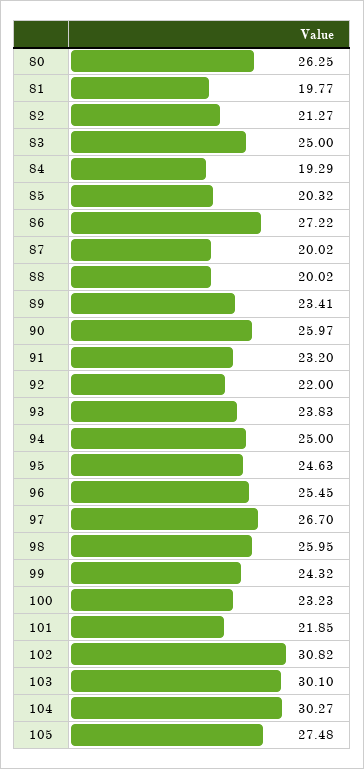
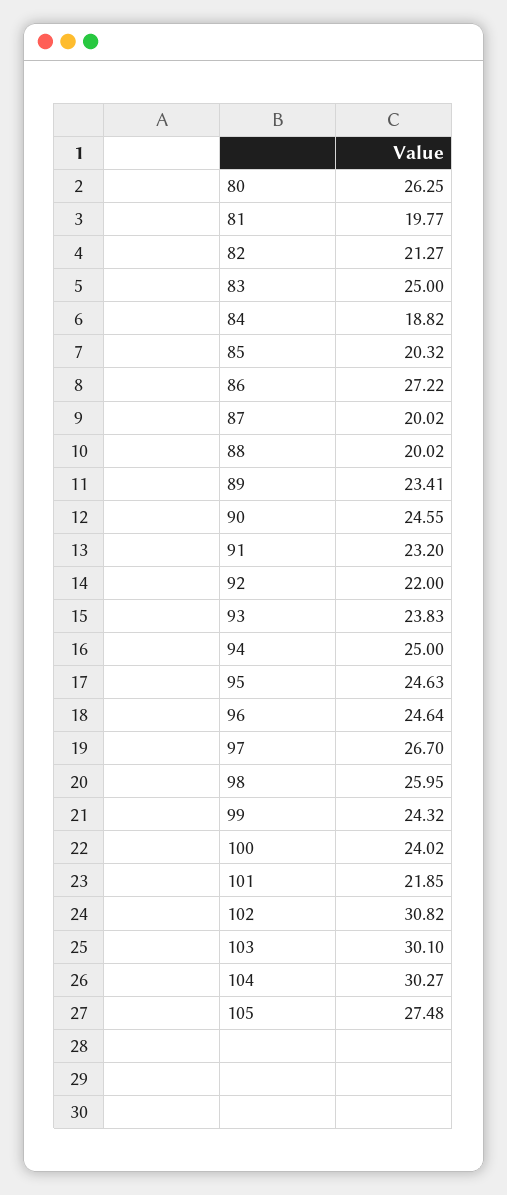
  {
    "80": 26.25,
    "81": 19.77,
    "82": 21.27,
    "83": 25,
-   "84": 19.29,
+   "84": 18.82,
    "85": 20.32,
    "86": 27.22,
    "87": 20.02,
    "88": 20.02,
    "89": 23.41,
-   "90": 25.97,
+   "90": 24.55,
    "91": 23.2,
    "92": 22,
    "93": 23.83,
    "94": 25,
    "95": 24.63,
-   "96": 25.45,
+   "96": 24.64,
    "97": 26.7,
    "98": 25.95,
    "99": 24.32,
-   "100": 23.23,
+   "100": 24.02,
    "101": 21.85,
    "102": 30.82,
    "103": 30.1,
    "104": 30.27,
    "105": 27.48
  }

